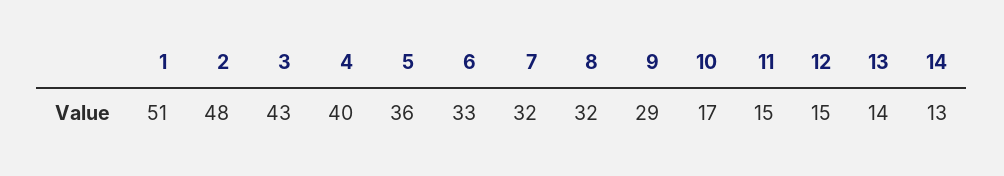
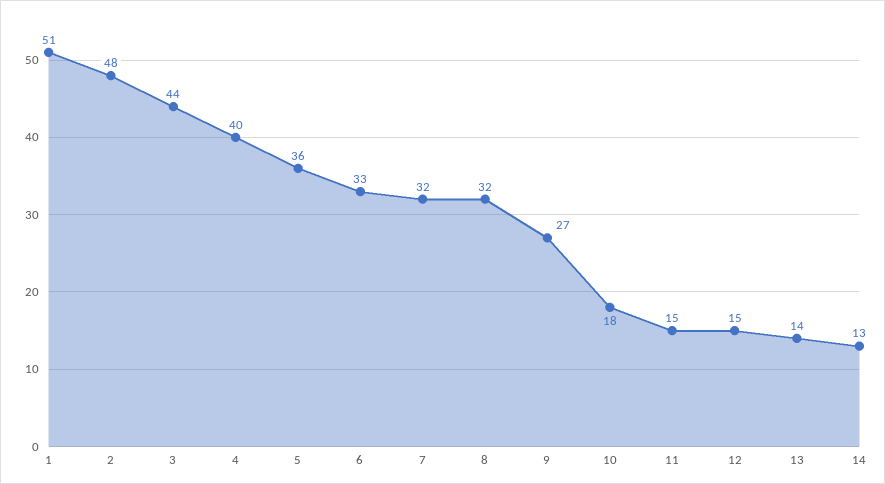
  {
    "1": 51,
    "2": 48,
-   "3": 43,
+   "3": 44,
    "4": 40,
    "5": 36,
    "6": 33,
    "7": 32,
    "8": 32,
-   "9": 29,
+   "9": 27,
-   "10": 17,
+   "10": 18,
    "11": 15,
    "12": 15,
    "13": 14,
    "14": 13
  }

